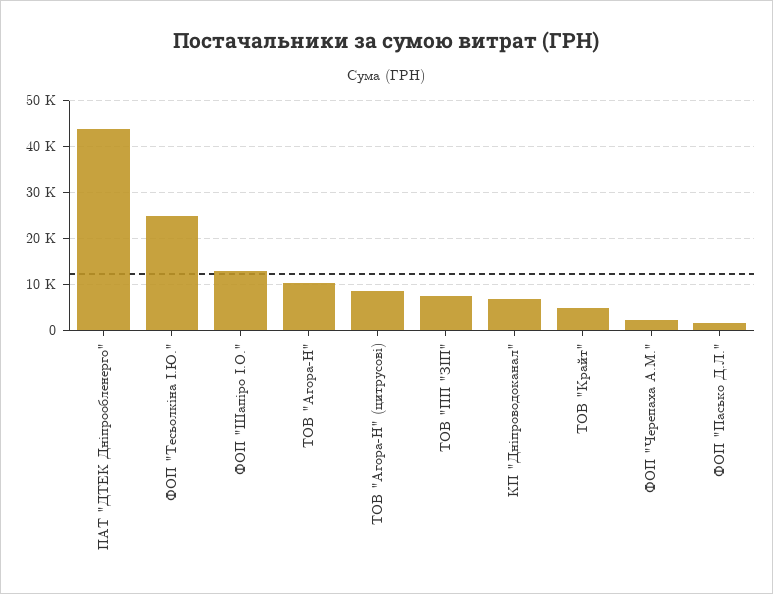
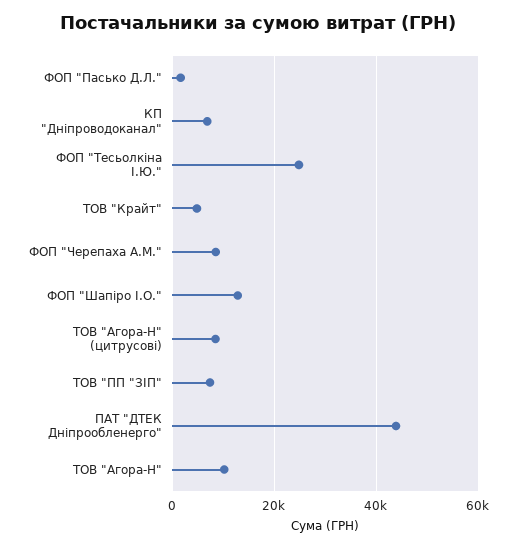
  {
    "ПАТ \"ДТЕК Дніпрообленерго\"": 44000,
    "ФОП \"Тесьолкіна І.Ю.\"": 24000,
    "ФОП \"Шапіро І.О.\"": 12000,
    "ТОВ \"Агора-Н\"": 10000,
    "ТОВ \"Агора-Н\" (цитрусові)": 8000,
    "ТОВ \"ПП \"ЗІП\"": 8000,
    "КП \"Дніпроводоканал\"": 6000,
    "ТОВ \"Крайт\"": 4000,
-   "ФОП \"Черепаха А.М.\"": 2000,
+   "ФОП \"Черепаха А.М.\"": 8000,
    "ФОП \"Пасько Д.Л.\"": 2000
  }

